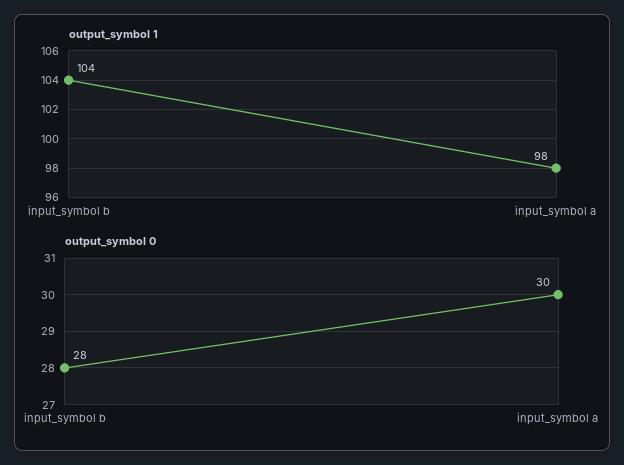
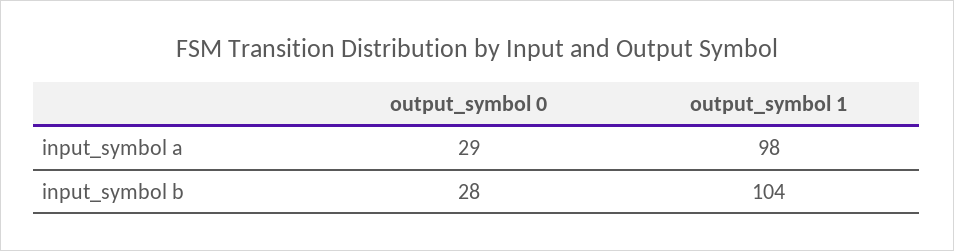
  {
    "output_symbol 1": {
      "input_symbol b": 104,
      "input_symbol a": 98
    },
    "output_symbol 0": {
      "input_symbol b": 28,
-     "input_symbol a": 30
+     "input_symbol a": 29
    }
  }

